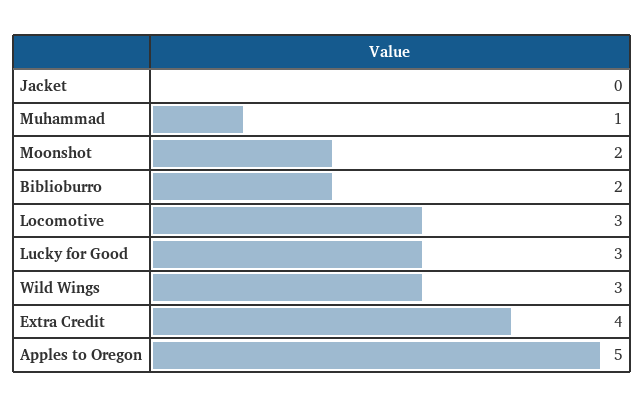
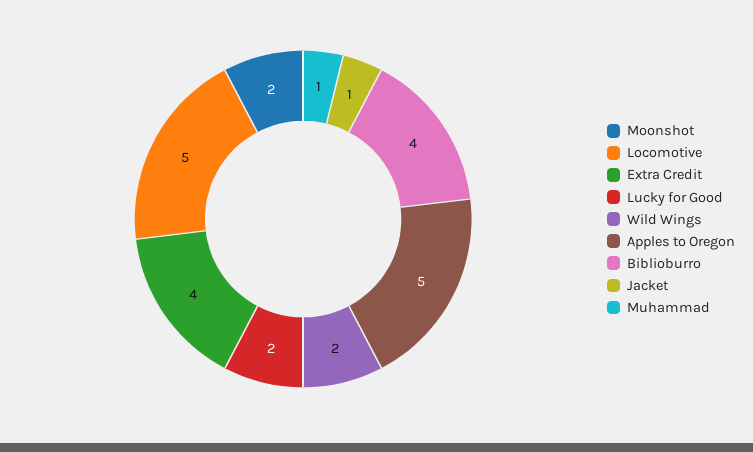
  {
-   "Jacket": 0,
+   "Jacket": 1,
    "Muhammad": 1,
    "Moonshot": 2,
-   "Biblioburro": 2,
+   "Biblioburro": 4,
-   "Locomotive": 3,
+   "Locomotive": 5,
-   "Lucky for Good": 3,
+   "Lucky for Good": 2,
-   "Wild Wings": 3,
+   "Wild Wings": 2,
    "Extra Credit": 4,
    "Apples to Oregon": 5
  }

